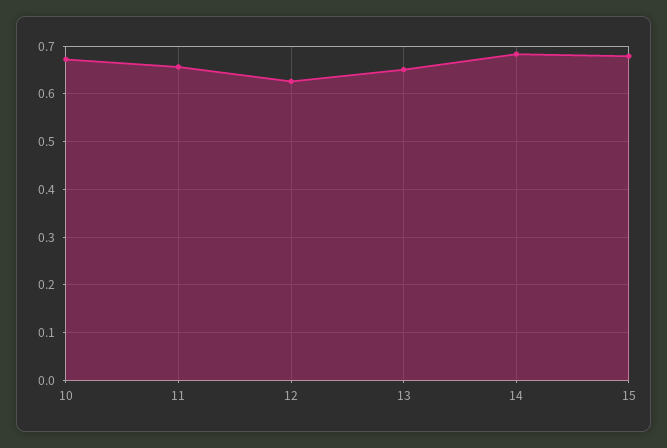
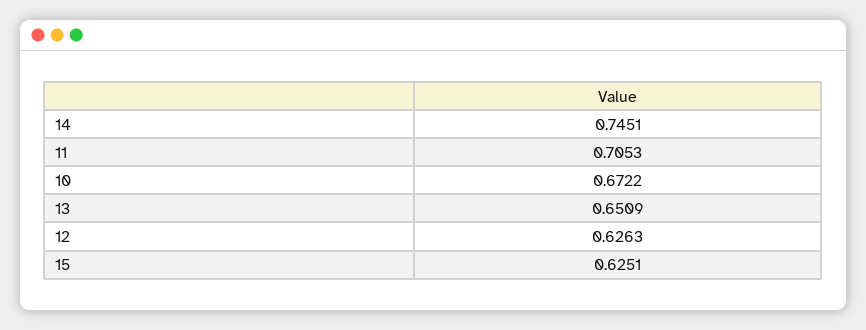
  {
    "10": 0.6722,
-   "11": 0.66,
+   "11": 0.7053,
    "12": 0.6263,
    "13": 0.6509,
-   "14": 0.68,
+   "14": 0.7451,
-   "15": 0.68
+   "15": 0.6251
  }

